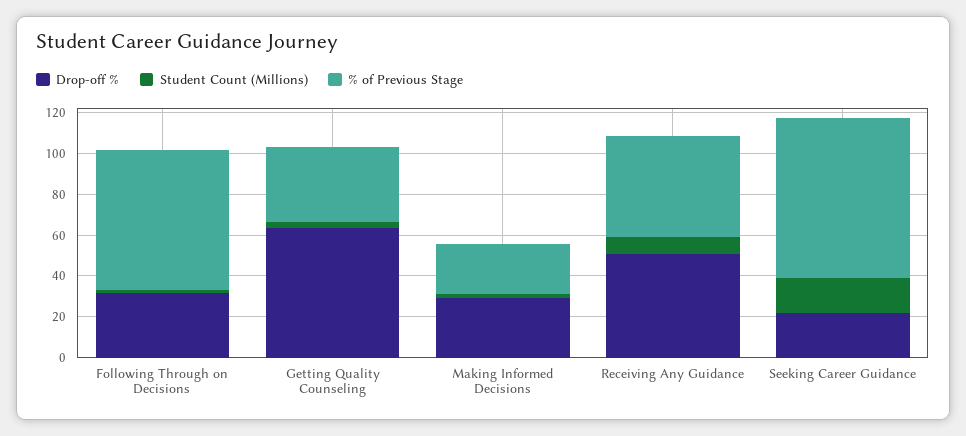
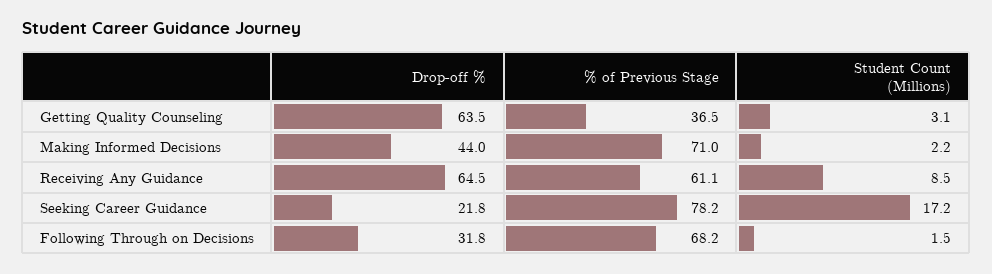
  {
    "Drop-off %": {
      "Following Through on Decisions": 31.8,
      "Getting Quality Counseling": 63.5,
-     "Making Informed Decisions": 30,
+     "Making Informed Decisions": 44,
-     "Receiving Any Guidance": 50,
+     "Receiving Any Guidance": 64.5,
      "Seeking Career Guidance": 21.8
    },
    "Student Count (Millions)": {
      "Following Through on Decisions": 1.5,
      "Getting Quality Counseling": 3.1,
      "Making Informed Decisions": 2.2,
      "Receiving Any Guidance": 8.5,
      "Seeking Career Guidance": 17.2
    },
    "% of Previous Stage": {
      "Following Through on Decisions": 68.2,
      "Getting Quality Counseling": 36.5,
-     "Making Informed Decisions": 25,
+     "Making Informed Decisions": 71,
-     "Receiving Any Guidance": 50,
+     "Receiving Any Guidance": 61.1,
      "Seeking Career Guidance": 78.2
    }
  }

